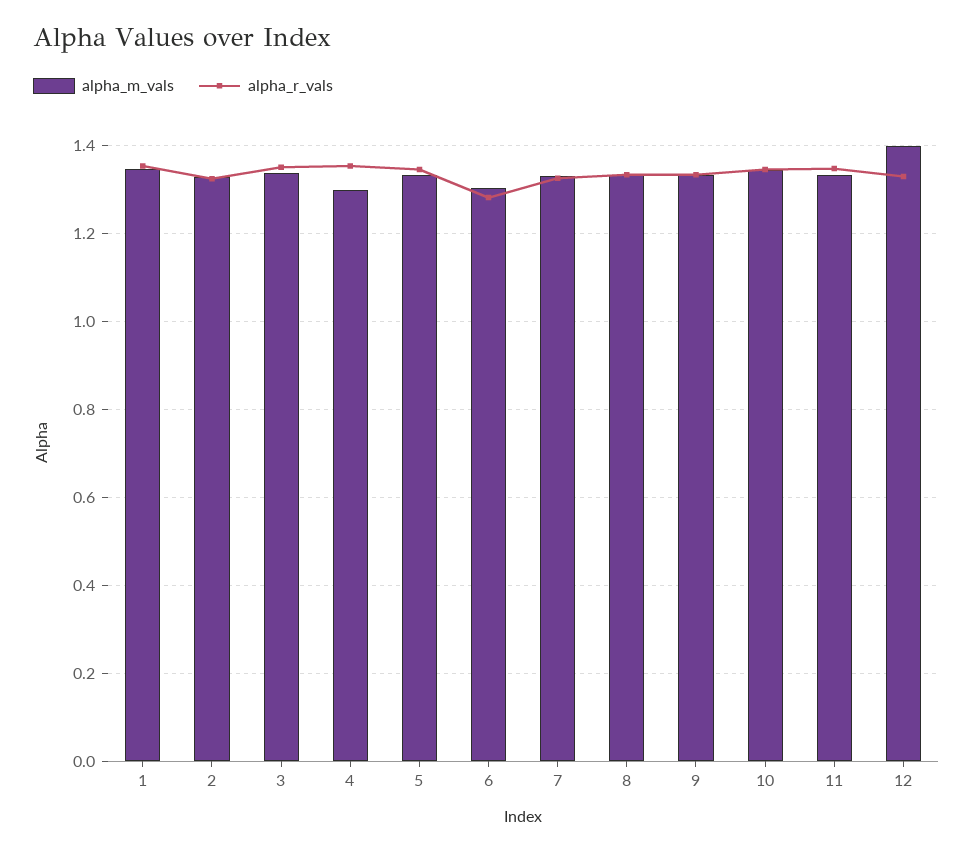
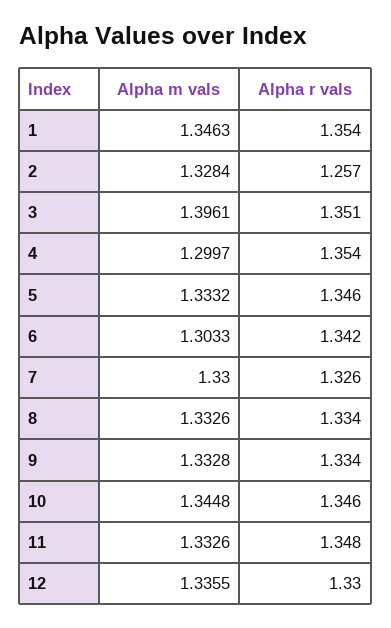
  {
    "alpha_m_vals": {
      "1": 1.3463,
      "2": 1.3284,
-     "3": 1.34,
+     "3": 1.3961,
      "4": 1.2997,
      "5": 1.3332,
      "6": 1.3033,
      "7": 1.33,
      "8": 1.3326,
      "9": 1.3328,
      "10": 1.3448,
      "11": 1.3326,
-     "12": 1.4
+     "12": 1.3355
    },
    "alpha_r_vals": {
      "1": 1.354,
-     "2": 1.32,
+     "2": 1.257,
      "3": 1.351,
      "4": 1.354,
      "5": 1.346,
-     "6": 1.28,
+     "6": 1.342,
      "7": 1.326,
      "8": 1.334,
      "9": 1.334,
      "10": 1.346,
      "11": 1.348,
      "12": 1.33
    }
  }

